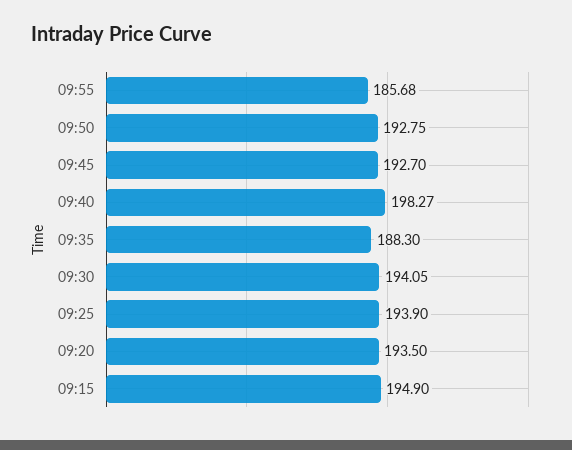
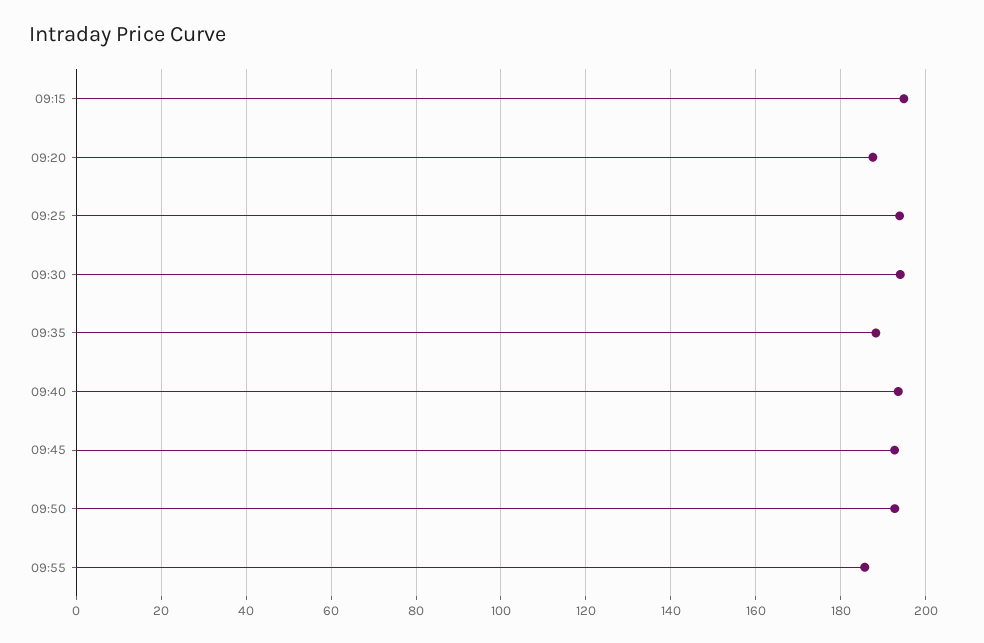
  {
    "09:55": 185.68,
    "09:50": 192.75,
    "09:45": 192.7,
-   "09:40": 198.27,
+   "09:40": 194,
    "09:35": 188.3,
    "09:30": 194.05,
    "09:25": 193.9,
-   "09:20": 193.5,
+   "09:20": 188,
    "09:15": 194.9
  }

